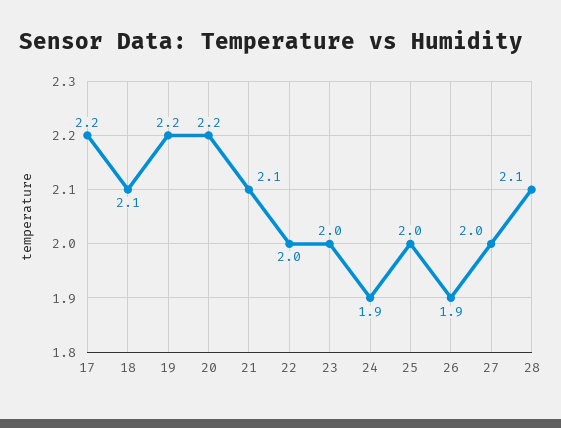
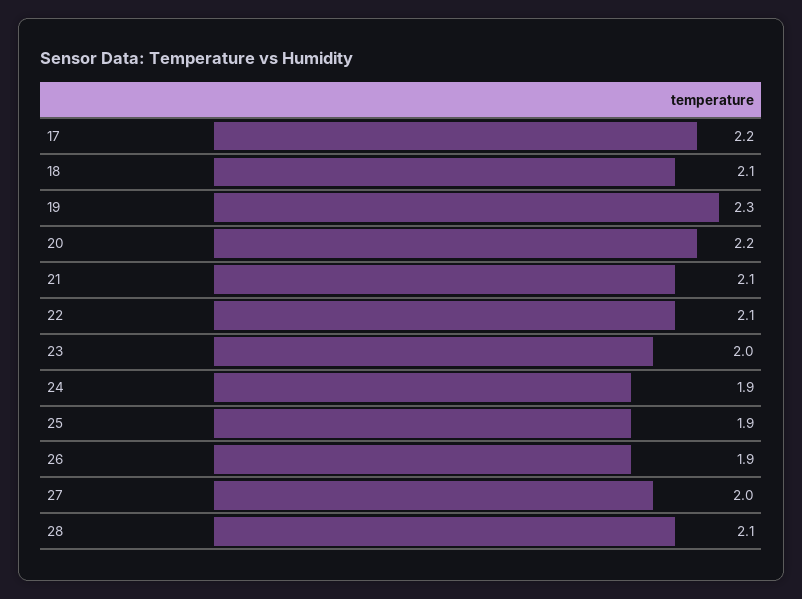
  {
    "17": 2.2,
    "18": 2.1,
-   "19": 2.2,
+   "19": 2.3,
    "20": 2.2,
    "21": 2.1,
-   "22": 2,
+   "22": 2.1,
    "23": 2,
    "24": 1.9,
-   "25": 2,
+   "25": 1.9,
    "26": 1.9,
    "27": 2,
    "28": 2.1
  }

